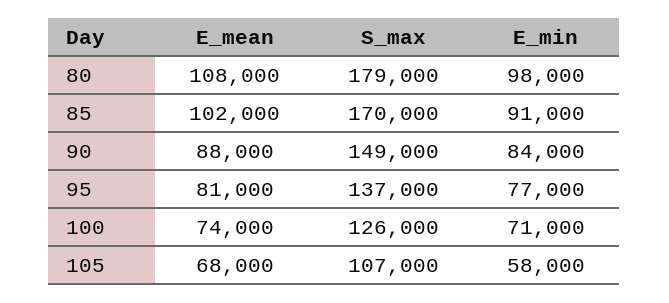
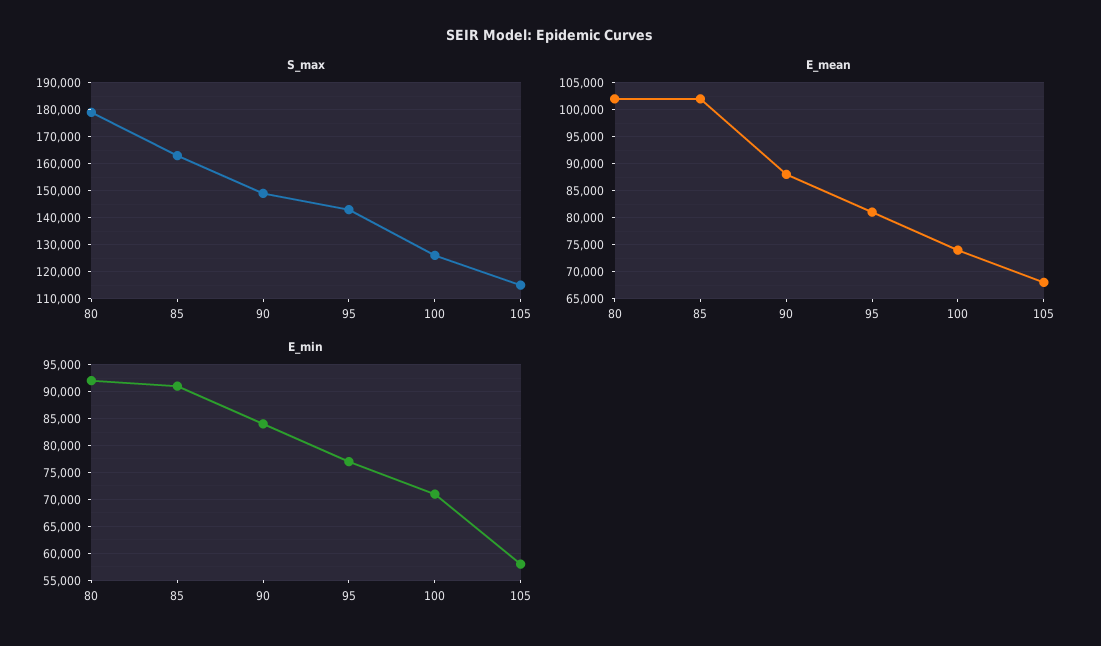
  {
    "E_mean": {
-     "80": 108000,
+     "80": 102500,
      "85": 102000,
      "90": 88000,
      "95": 81000,
      "100": 74000,
      "105": 68000
    },
    "S_max": {
      "80": 179000,
-     "85": 170000,
+     "85": 162500,
      "90": 149000,
-     "95": 137000,
+     "95": 142500,
      "100": 126000,
-     "105": 107000
+     "105": 115000
    },
    "E_min": {
-     "80": 98000,
+     "80": 92500,
      "85": 91000,
      "90": 84000,
      "95": 77000,
      "100": 71000,
      "105": 58000
    }
  }

